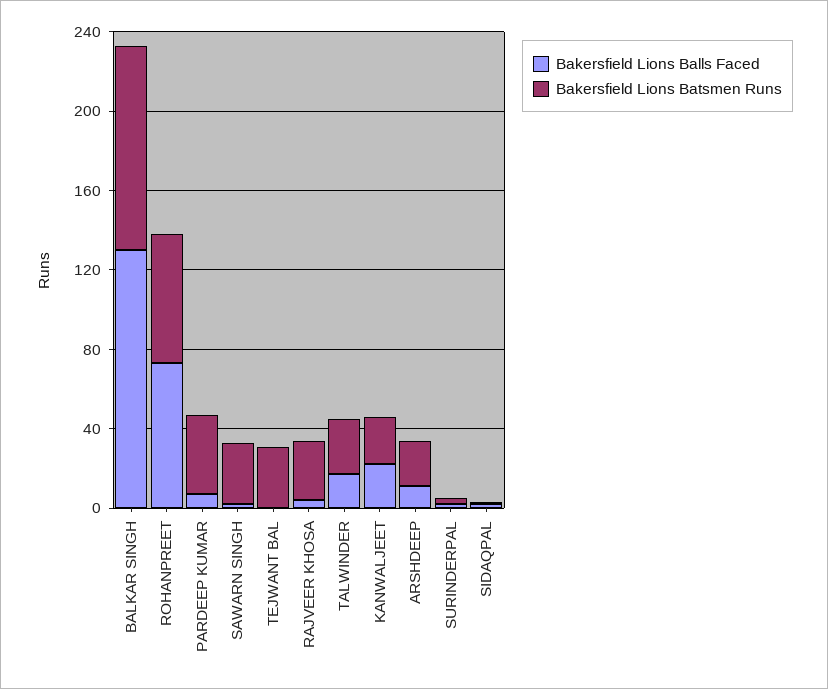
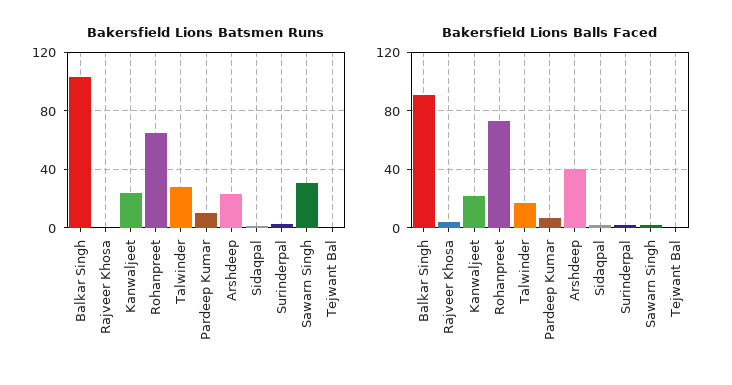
  {
    "Bakersfield Lions Balls Faced": {
-     "BALKAR SINGH": 130,
+     "BALKAR SINGH": 90,
      "ROHANPREET": 75,
      "PARDEEP KUMAR": 5,
      "SAWARN SINGH": 0,
      "TEJWANT BAL": 0,
      "RAJVEER KHOSA": 5,
      "TALWINDER": 15,
      "KANWALJEET": 20,
-     "ARSHDEEP": 10,
+     "ARSHDEEP": 40,
      "SURINDERPAL": 0,
      "SIDAQPAL": 0
    },
    "Bakersfield Lions Batsmen Runs": {
      "BALKAR SINGH": 105,
      "ROHANPREET": 65,
-     "PARDEEP KUMAR": 40,
+     "PARDEEP KUMAR": 10,
      "SAWARN SINGH": 30,
-     "TEJWANT BAL": 30,
+     "TEJWANT BAL": 0,
-     "RAJVEER KHOSA": 30,
+     "RAJVEER KHOSA": 0,
      "TALWINDER": 30,
      "KANWALJEET": 25,
      "ARSHDEEP": 25,
      "SURINDERPAL": 5,
      "SIDAQPAL": 0
    }
  }

